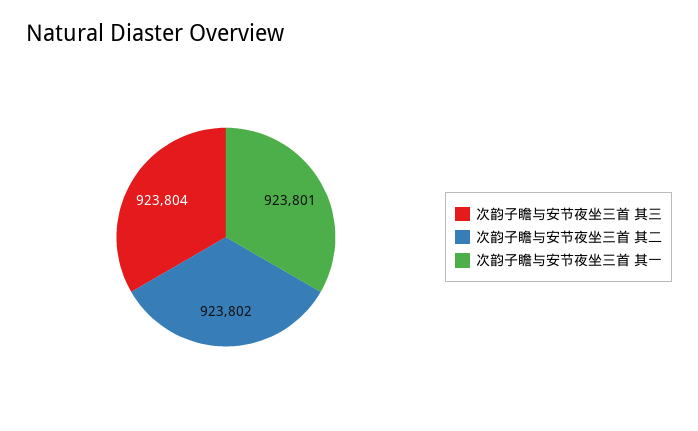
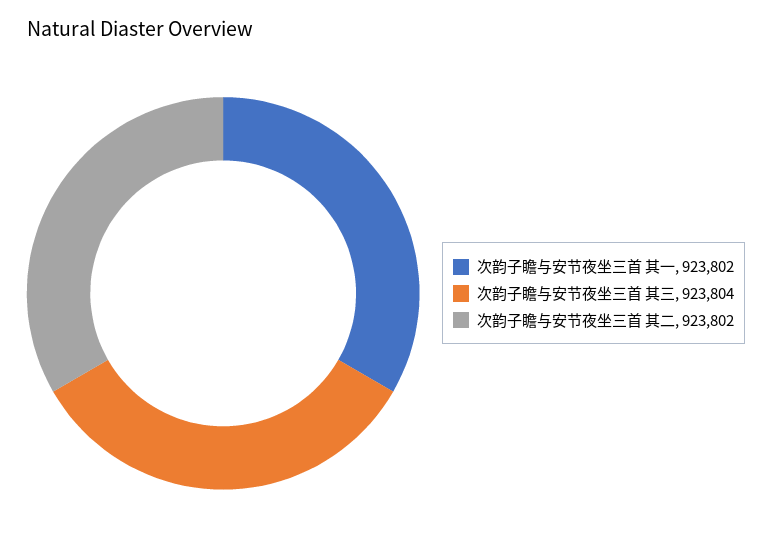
  {
    "次韵子瞻与安节夜坐三首 其三": 923804,
    "次韵子瞻与安节夜坐三首 其二": 923802,
-   "次韵子瞻与安节夜坐三首 其一": 923801
+   "次韵子瞻与安节夜坐三首 其一": 923802
  }

